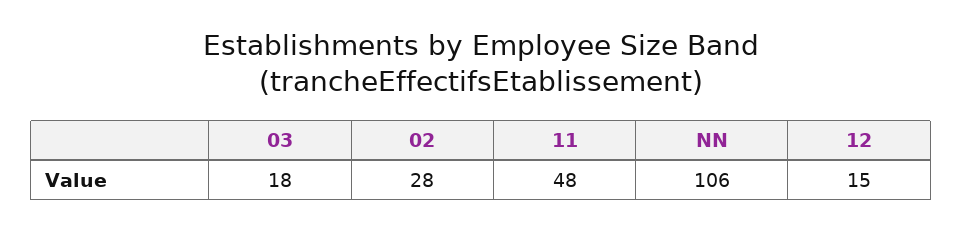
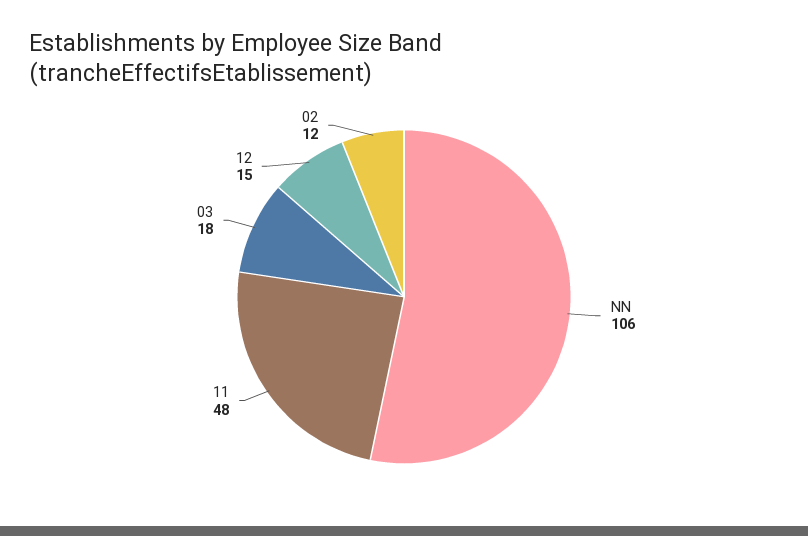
  {
    "03": 18,
-   "02": 28,
+   "02": 12,
    "11": 48,
    "NN": 106,
    "12": 15
  }

